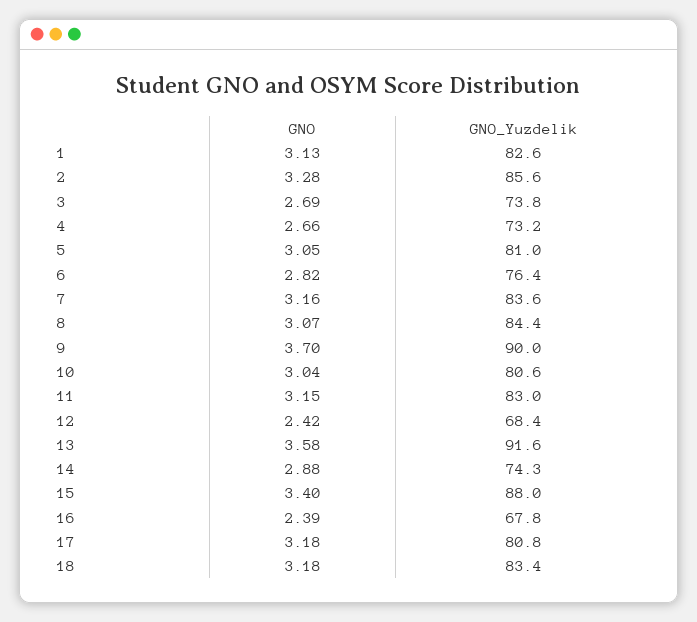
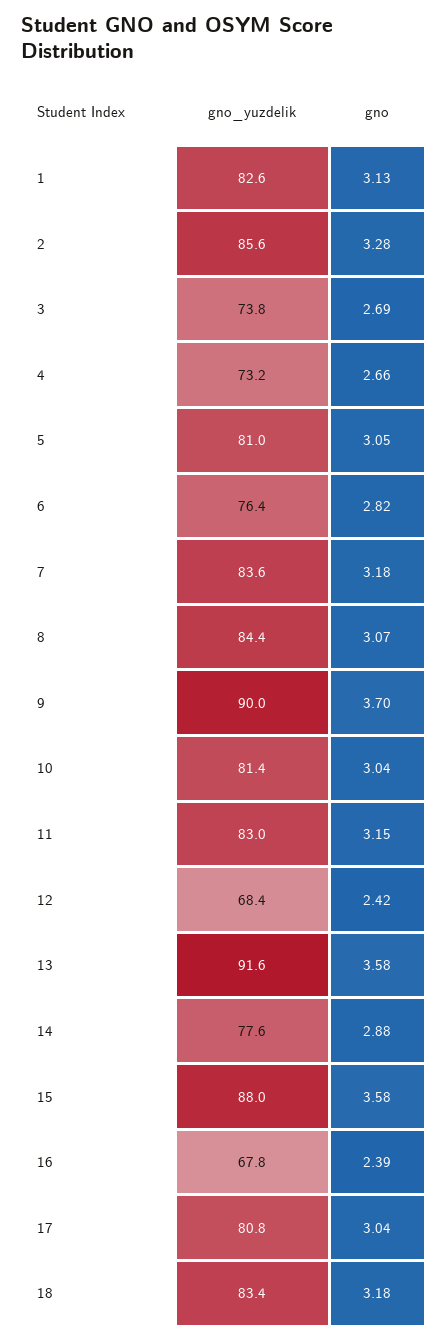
  {
    "GNO": {
      "1": 3.13,
      "2": 3.28,
      "3": 2.69,
      "4": 2.66,
      "5": 3.05,
      "6": 2.82,
-     "7": 3.16,
+     "7": 3.18,
      "8": 3.07,
      "9": 3.7,
      "10": 3.04,
      "11": 3.15,
      "12": 2.42,
      "13": 3.58,
      "14": 2.88,
-     "15": 3.4,
+     "15": 3.58,
      "16": 2.39,
-     "17": 3.18,
+     "17": 3.04,
      "18": 3.18
    },
    "GNO_Yuzdelik": {
      "1": 82.6,
      "2": 85.6,
      "3": 73.8,
      "4": 73.2,
      "5": 81,
      "6": 76.4,
      "7": 83.6,
      "8": 84.4,
      "9": 90,
-     "10": 80.6,
+     "10": 81.4,
      "11": 83,
      "12": 68.4,
      "13": 91.6,
-     "14": 74.3,
+     "14": 77.6,
      "15": 88,
      "16": 67.8,
      "17": 80.8,
      "18": 83.4
    }
  }

